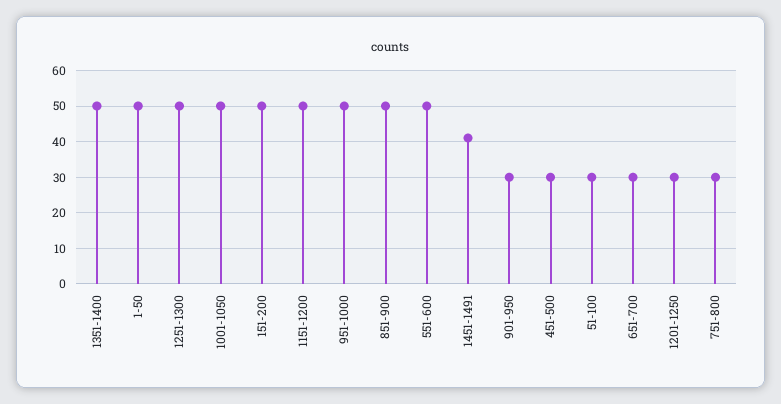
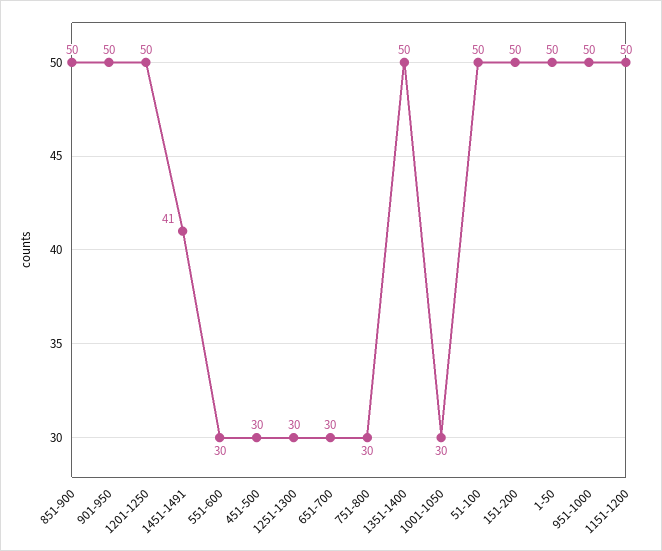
  {
    "1351-1400": 50,
    "1-50": 50,
-   "1251-1300": 50,
+   "1251-1300": 30,
-   "1001-1050": 50,
+   "1001-1050": 30,
    "151-200": 50,
    "1151-1200": 50,
    "951-1000": 50,
    "851-900": 50,
-   "551-600": 50,
+   "551-600": 30,
    "1451-1491": 41,
-   "901-950": 30,
+   "901-950": 50,
    "451-500": 30,
-   "51-100": 30,
+   "51-100": 50,
    "651-700": 30,
-   "1201-1250": 30,
+   "1201-1250": 50,
    "751-800": 30
  }

